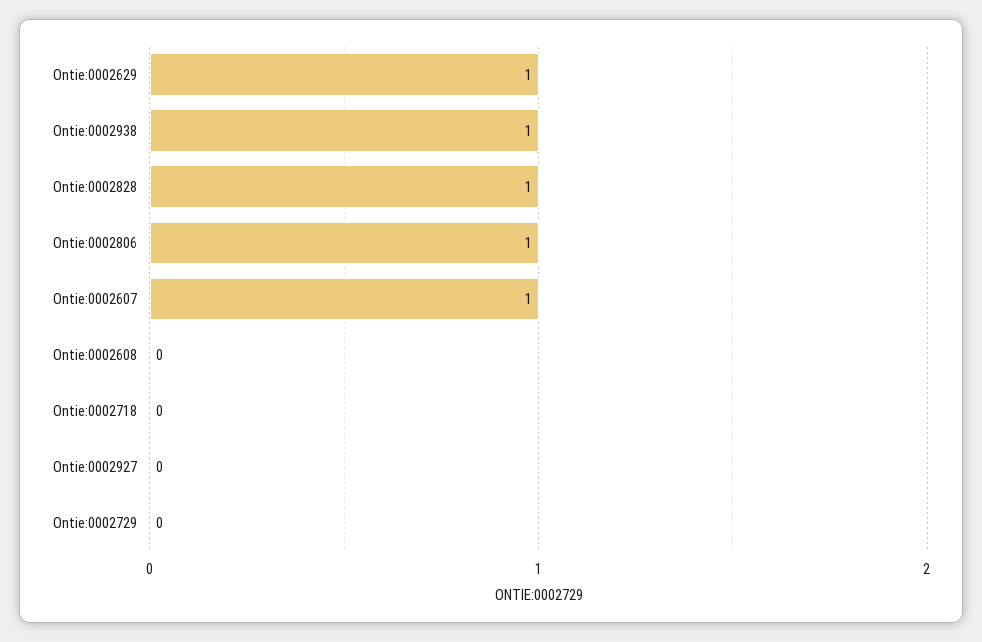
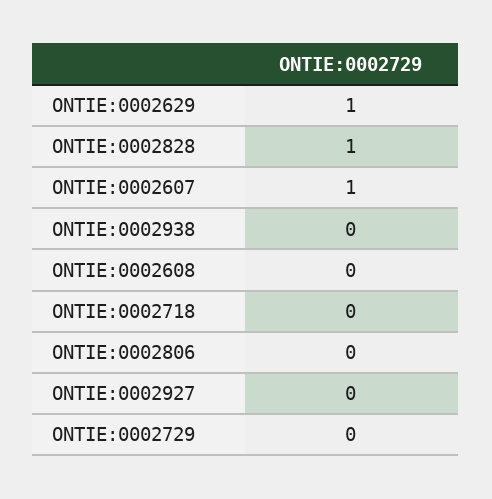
  {
    "Ontie:0002629": 1,
-   "Ontie:0002938": 1,
+   "Ontie:0002938": 0,
    "Ontie:0002828": 1,
-   "Ontie:0002806": 1,
+   "Ontie:0002806": 0,
    "Ontie:0002607": 1,
    "Ontie:0002608": 0,
    "Ontie:0002718": 0,
    "Ontie:0002927": 0,
    "Ontie:0002729": 0
  }

